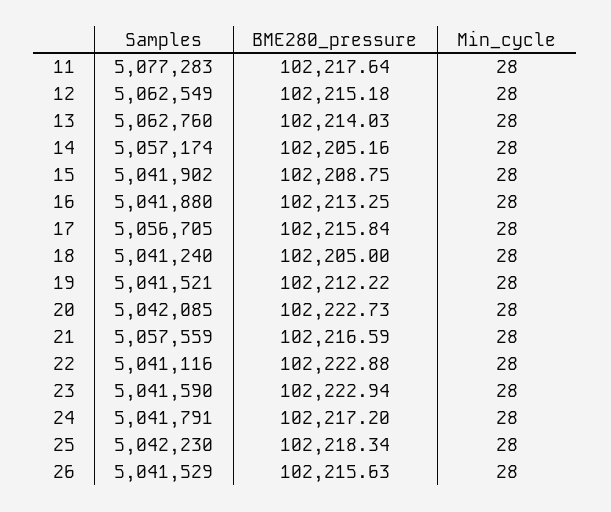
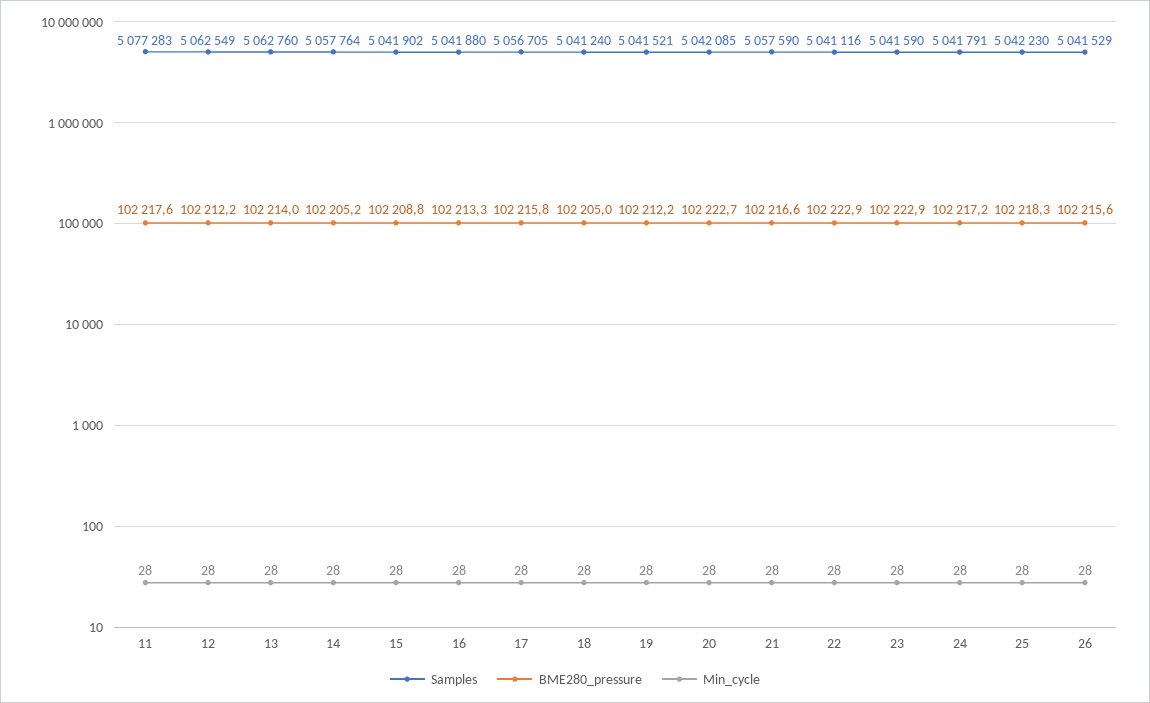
  {
    "Samples": {
      "11": 5077283,
      "12": 5062549,
      "13": 5062760,
-     "14": 5057174,
+     "14": 5057764,
      "15": 5041902,
      "16": 5041880,
      "17": 5056705,
      "18": 5041240,
      "19": 5041521,
      "20": 5042085,
-     "21": 5057559,
+     "21": 5057590,
      "22": 5041116,
      "23": 5041590,
      "24": 5041791,
      "25": 5042230,
      "26": 5041529
    },
    "BME280_pressure": {
      "11": 102217.64,
-     "12": 102215.18,
+     "12": 102212.2,
      "13": 102214.03,
      "14": 102205.16,
      "15": 102208.75,
      "16": 102213.25,
      "17": 102215.84,
      "18": 102205,
      "19": 102212.22,
      "20": 102222.73,
      "21": 102216.59,
      "22": 102222.88,
      "23": 102222.94,
      "24": 102217.2,
      "25": 102218.34,
      "26": 102215.63
    },
    "Min_cycle": {
      "11": 28,
      "12": 28,
      "13": 28,
      "14": 28,
      "15": 28,
      "16": 28,
      "17": 28,
      "18": 28,
      "19": 28,
      "20": 28,
      "21": 28,
      "22": 28,
      "23": 28,
      "24": 28,
      "25": 28,
      "26": 28
    }
  }

